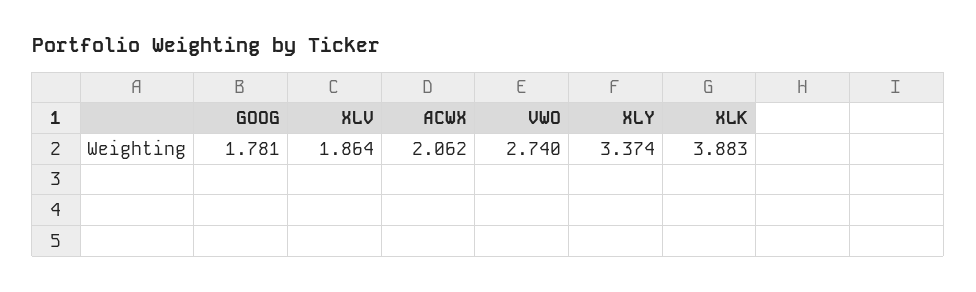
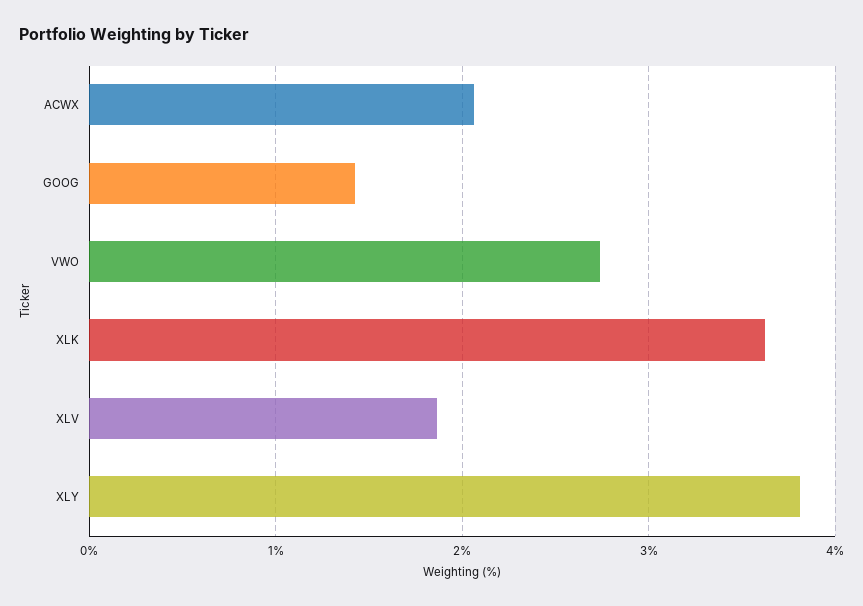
  {
-   "GOOG": 1.781,
+   "GOOG": 1.4,
    "XLV": 1.864,
    "ACWX": 2.062,
    "VWO": 2.74,
-   "XLY": 3.374,
+   "XLY": 3.8,
-   "XLK": 3.883
+   "XLK": 3.6
  }

